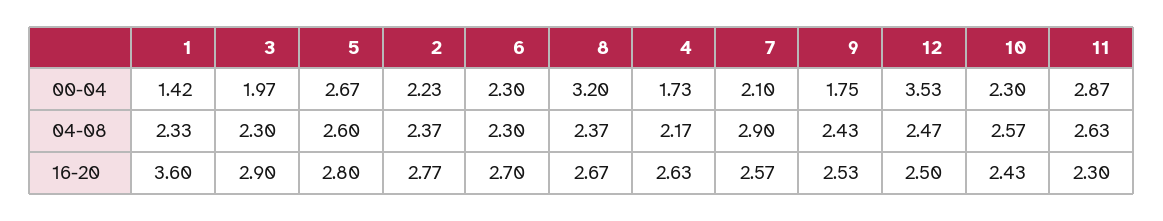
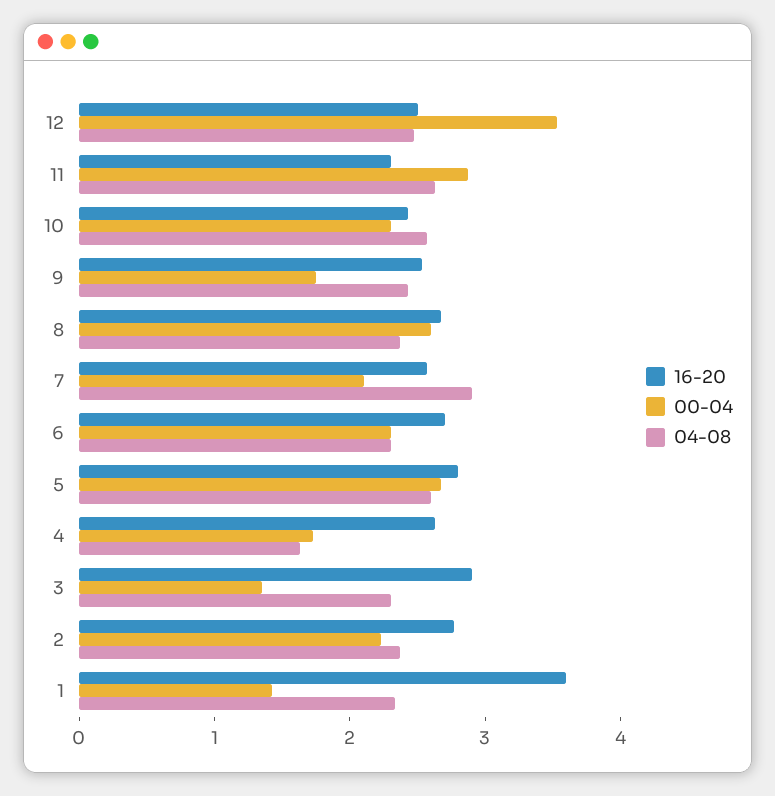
  {
    "00-04": {
      "1": 1.42,
-     "3": 1.97,
+     "3": 1.4,
      "5": 2.67,
      "2": 2.23,
      "6": 2.3,
-     "8": 3.2,
+     "8": 2.6,
      "4": 1.73,
      "7": 2.1,
      "9": 1.75,
      "12": 3.53,
      "10": 2.3,
      "11": 2.87
    },
    "04-08": {
      "1": 2.33,
      "3": 2.3,
      "5": 2.6,
      "2": 2.37,
      "6": 2.3,
      "8": 2.37,
-     "4": 2.17,
+     "4": 1.6,
      "7": 2.9,
      "9": 2.43,
      "12": 2.47,
      "10": 2.57,
      "11": 2.63
    },
    "16-20": {
      "1": 3.6,
      "3": 2.9,
      "5": 2.8,
      "2": 2.77,
      "6": 2.7,
      "8": 2.67,
      "4": 2.63,
      "7": 2.57,
      "9": 2.53,
      "12": 2.5,
      "10": 2.43,
      "11": 2.3
    }
  }

